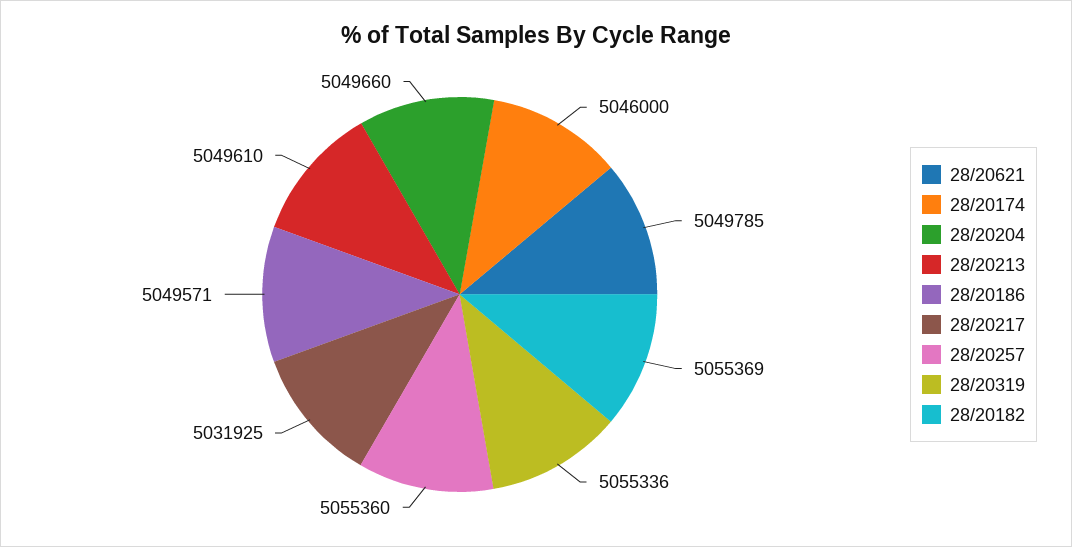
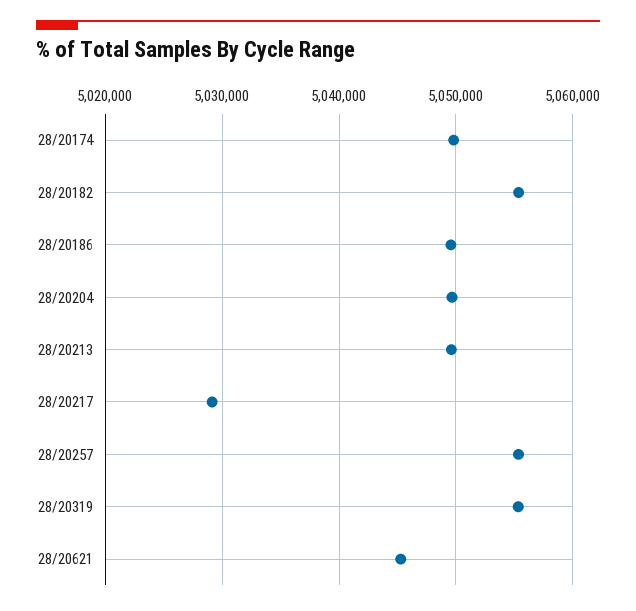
  {
-   "28/20621": 5049785,
+   "28/20621": 5045000,
-   "28/20174": 5046000,
+   "28/20174": 5050000,
    "28/20204": 5049660,
    "28/20213": 5049610,
    "28/20186": 5049571,
-   "28/20217": 5031925,
+   "28/20217": 5029000,
    "28/20257": 5055360,
    "28/20319": 5055336,
    "28/20182": 5055369
  }

